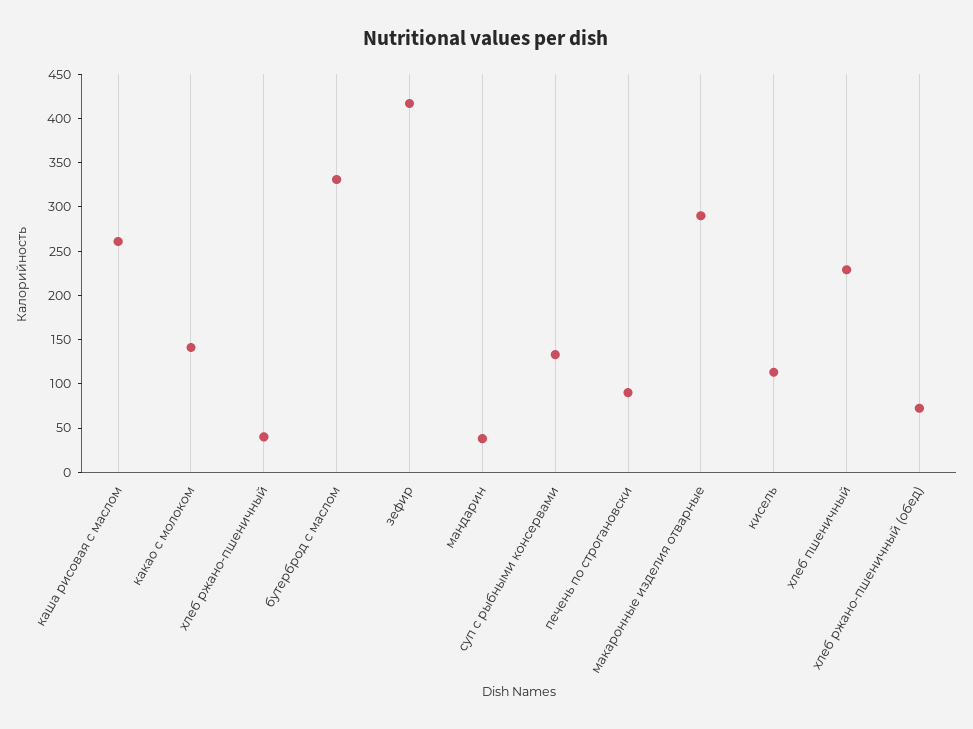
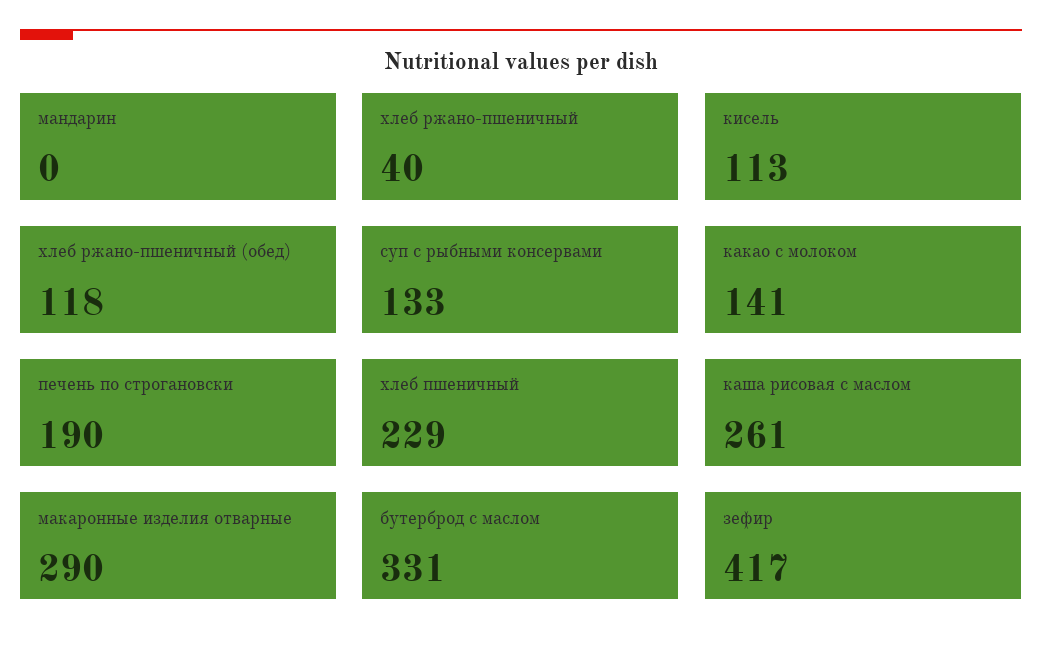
  {
    "каша рисовая с маслом": 261,
    "какао с молоком": 141,
    "хлеб ржано-пшеничный": 40,
    "бутерброд с маслом": 331,
    "зефир": 417,
-   "мандарин": 40,
+   "мандарин": 0,
    "суп с рыбными консервами": 133,
-   "печень по строгановски": 90,
+   "печень по строгановски": 190,
    "макаронные изделия отварные": 290,
    "кисель": 113,
    "хлеб пшеничный": 229,
-   "хлеб ржано-пшеничный (обед)": 70
+   "хлеб ржано-пшеничный (обед)": 118
  }

